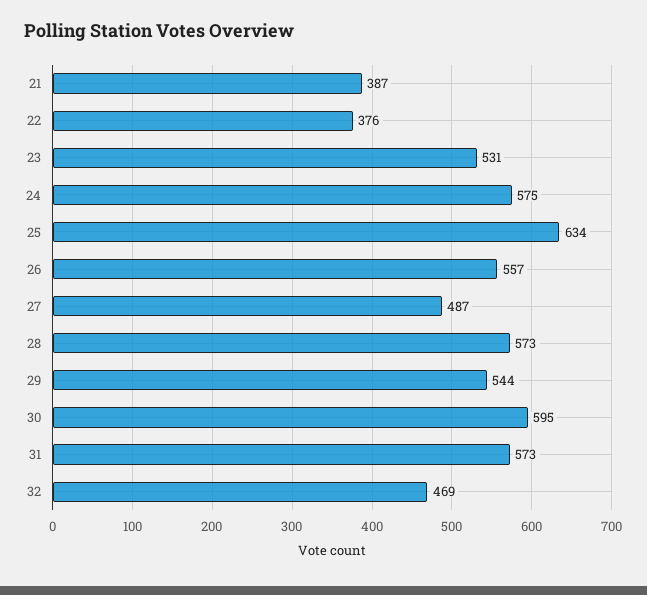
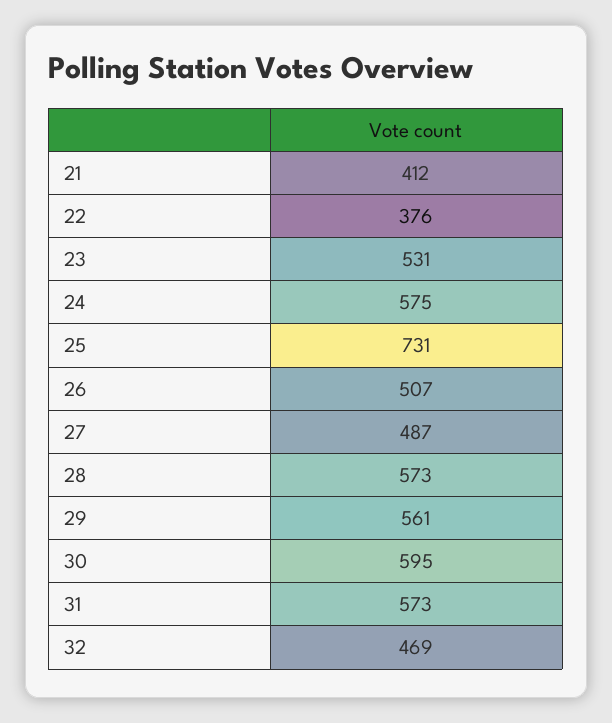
  {
-   "21": 387,
+   "21": 412,
    "22": 376,
    "23": 531,
    "24": 575,
-   "25": 634,
+   "25": 731,
-   "26": 557,
+   "26": 507,
    "27": 487,
    "28": 573,
-   "29": 544,
+   "29": 561,
    "30": 595,
    "31": 573,
    "32": 469
  }

